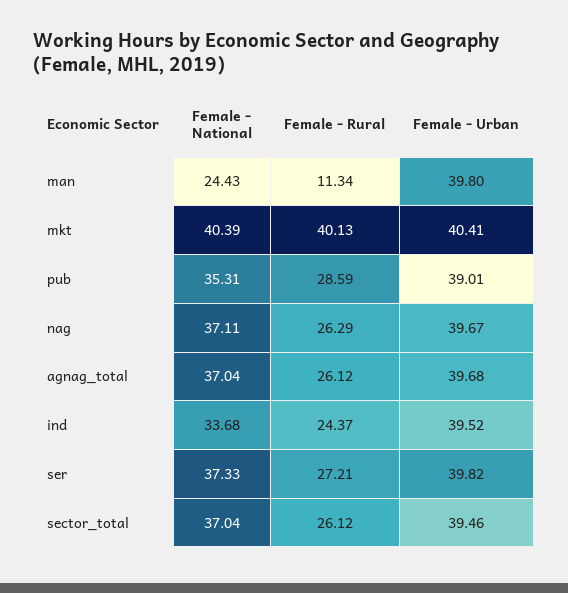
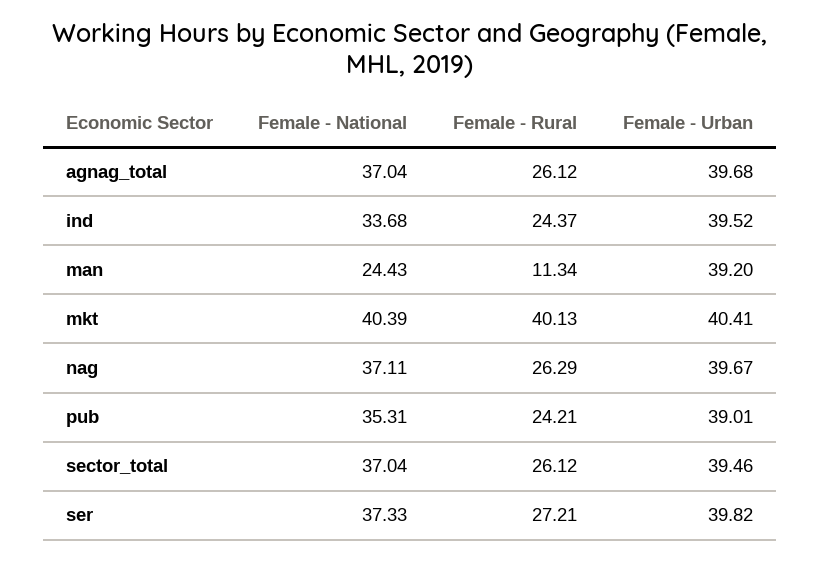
  {
    "Female - National": {
      "man": 24.43,
      "mkt": 40.39,
      "pub": 35.31,
      "nag": 37.11,
      "agnag_total": 37.04,
      "ind": 33.68,
      "ser": 37.33,
      "sector_total": 37.04
    },
    "Female - Rural": {
      "man": 11.34,
      "mkt": 40.13,
-     "pub": 28.59,
+     "pub": 24.21,
      "nag": 26.29,
      "agnag_total": 26.12,
      "ind": 24.37,
      "ser": 27.21,
      "sector_total": 26.12
    },
    "Female - Urban": {
-     "man": 39.8,
+     "man": 39.2,
      "mkt": 40.41,
      "pub": 39.01,
      "nag": 39.67,
      "agnag_total": 39.68,
      "ind": 39.52,
      "ser": 39.82,
      "sector_total": 39.46
    }
  }

